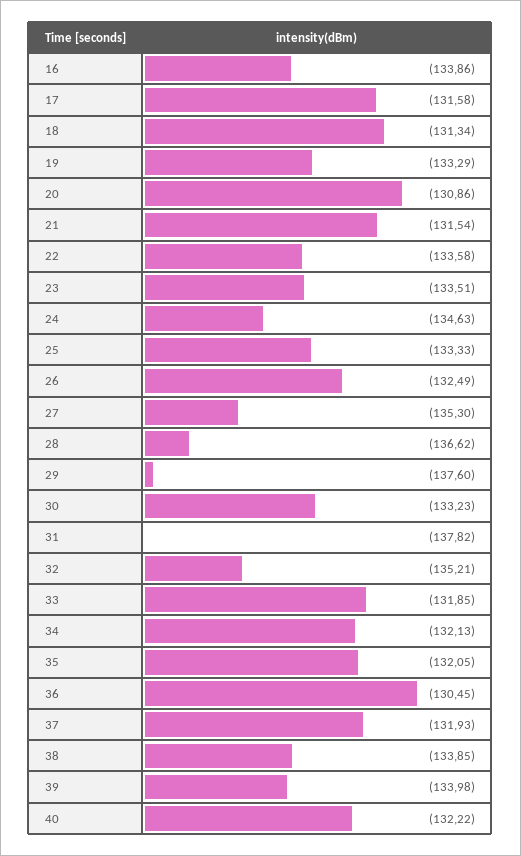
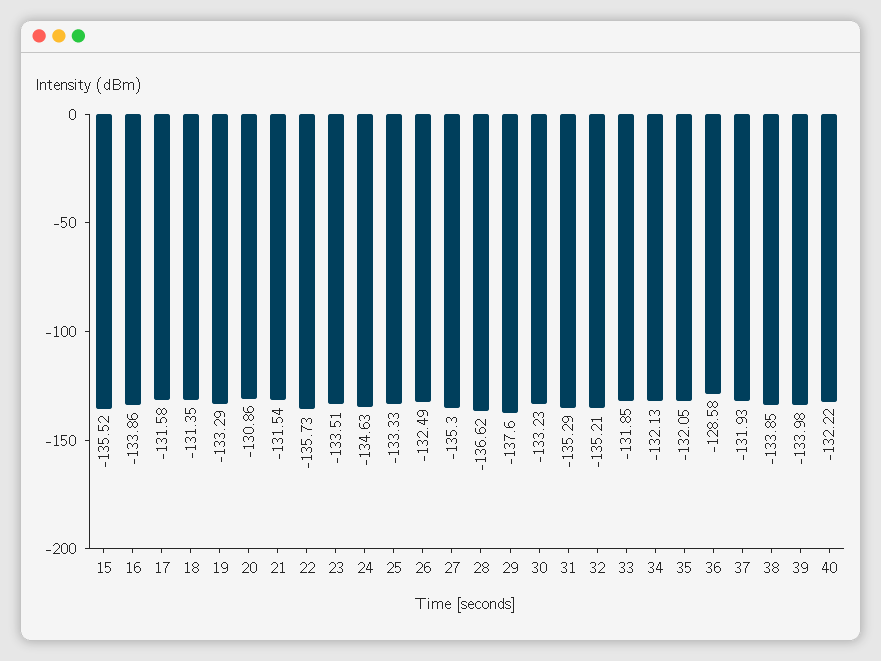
  {
    "16": -133.86,
    "17": -131.58,
-   "18": -131.34,
+   "18": -131.35,
    "19": -133.29,
    "20": -130.86,
    "21": -131.54,
-   "22": -133.58,
+   "22": -135.73,
    "23": -133.51,
    "24": -134.63,
    "25": -133.33,
    "26": -132.49,
    "27": -135.3,
    "28": -136.62,
    "29": -137.6,
    "30": -133.23,
-   "31": -137.82,
+   "31": -135.29,
    "32": -135.21,
    "33": -131.85,
    "34": -132.13,
    "35": -132.05,
-   "36": -130.45,
+   "36": -128.58,
    "37": -131.93,
    "38": -133.85,
    "39": -133.98,
-   "40": -132.22
+   "40": -132.22,
+   "15": -135.52
  }

